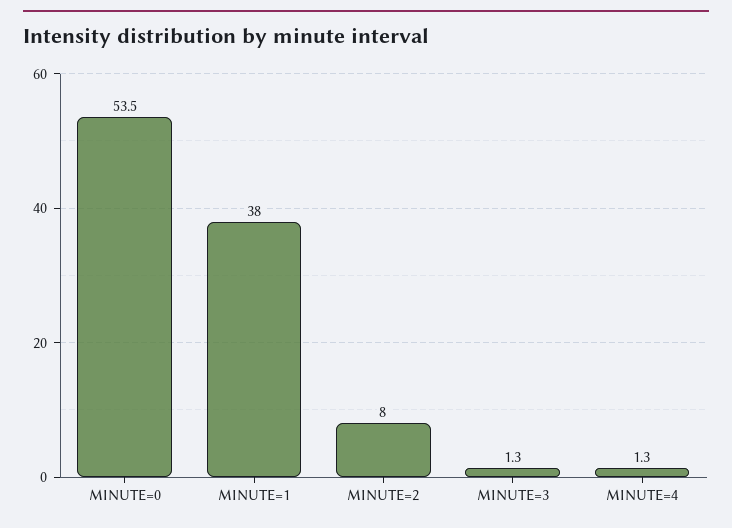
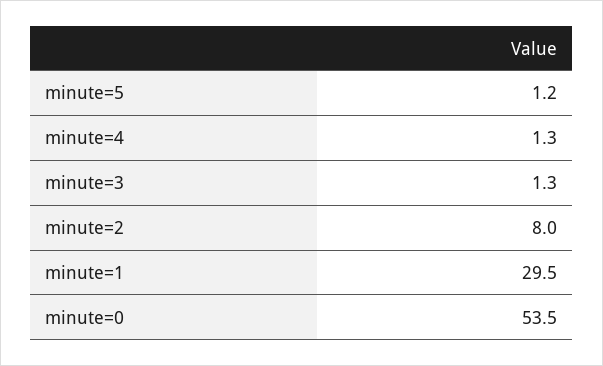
  {
    "MINUTE=0": 53.5,
-   "MINUTE=1": 38,
+   "MINUTE=1": 29.5,
    "MINUTE=2": 8,
    "MINUTE=3": 1.3,
-   "MINUTE=4": 1.3
+   "MINUTE=4": 1.3,
+   "minute=5": 1.2
  }

